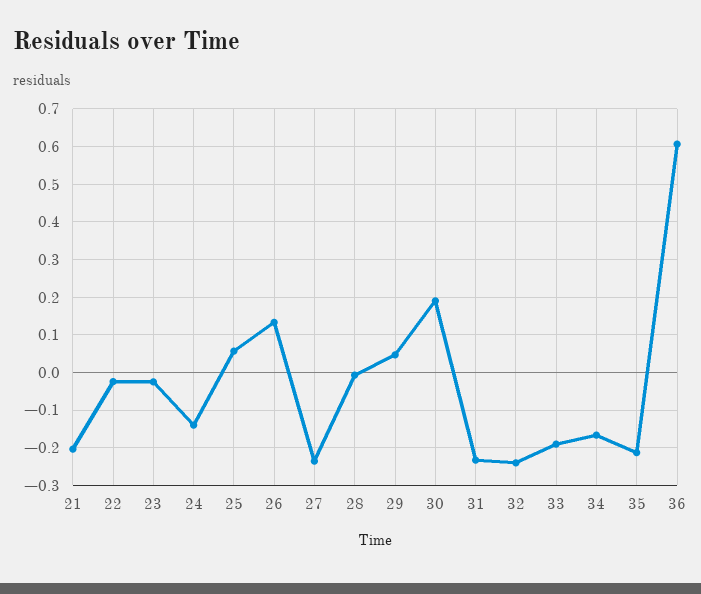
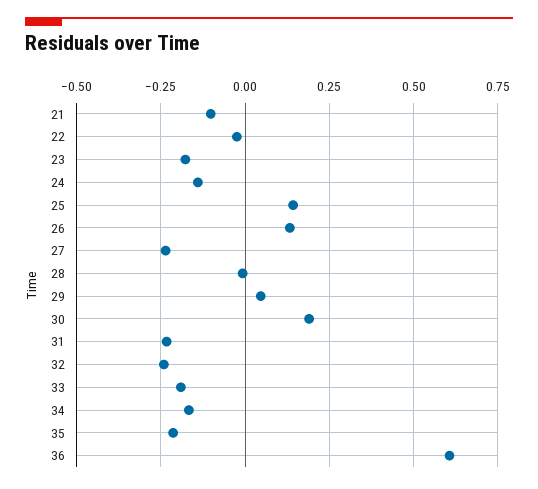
  {
-   "21": -0.2,
+   "21": -0.1,
    "22": -0.02,
-   "23": -0.02,
+   "23": -0.175,
    "24": -0.14,
-   "25": 0.06,
+   "25": 0.15,
    "26": 0.14,
    "27": -0.24,
    "28": 0,
    "29": 0.04,
    "30": 0.18,
    "31": -0.24,
    "32": -0.24,
    "33": -0.2,
    "34": -0.16,
    "35": -0.22,
    "36": 0.6
  }

